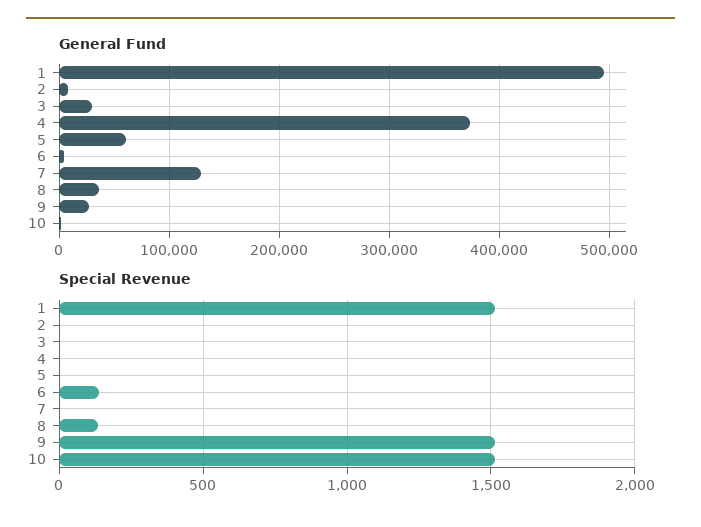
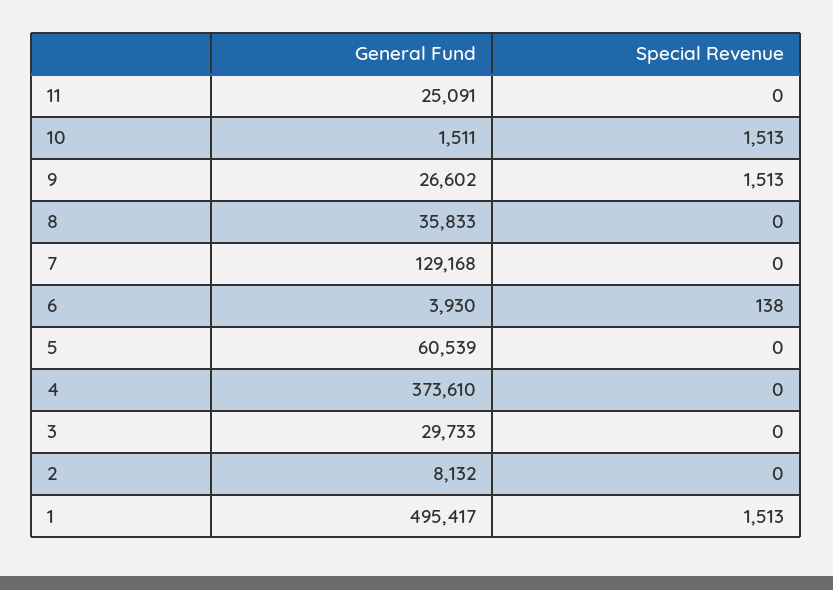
  {
    "General Fund": {
      "1": 495417,
      "2": 8132,
      "3": 29733,
      "4": 373610,
      "5": 60539,
      "6": 3930,
      "7": 129168,
      "8": 35833,
      "9": 26602,
-     "10": 1511
+     "10": 1511,
+     "11": 25091
    },
    "Special Revenue": {
      "1": 1513,
      "2": 0,
      "3": 0,
      "4": 0,
      "5": 0,
      "6": 138,
      "7": 0,
-     "8": 150,
+     "8": 0,
      "9": 1513,
-     "10": 1513
+     "10": 1513,
+     "11": 0
    }
  }

